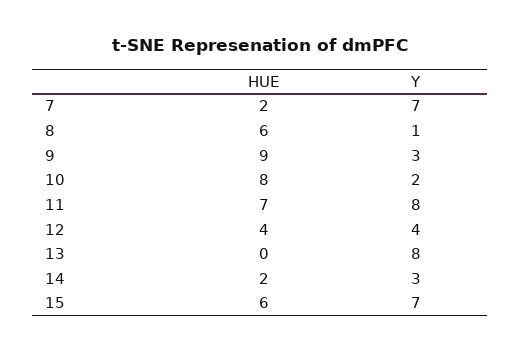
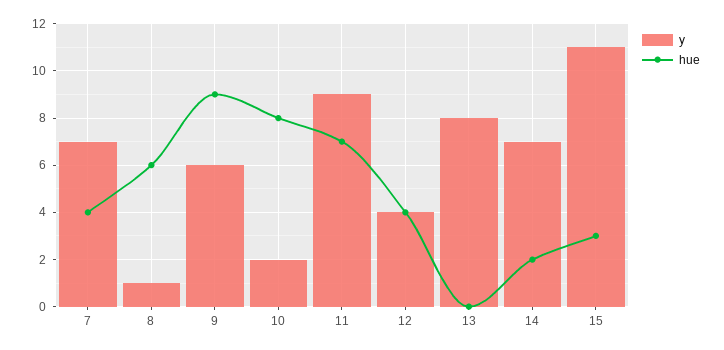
  {
    "HUE": {
-     "7": 2,
+     "7": 4,
      "8": 6,
      "9": 9,
      "10": 8,
      "11": 7,
      "12": 4,
      "13": 0,
      "14": 2,
-     "15": 6
+     "15": 3
    },
    "Y": {
      "7": 7,
      "8": 1,
-     "9": 3,
+     "9": 6,
      "10": 2,
-     "11": 8,
+     "11": 9,
      "12": 4,
      "13": 8,
-     "14": 3,
+     "14": 7,
-     "15": 7
+     "15": 11
    }
  }

